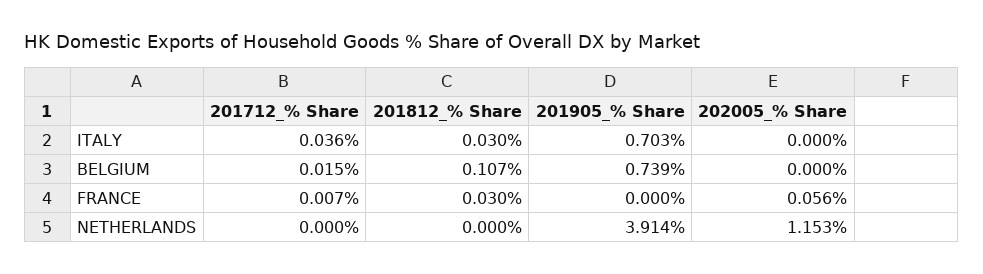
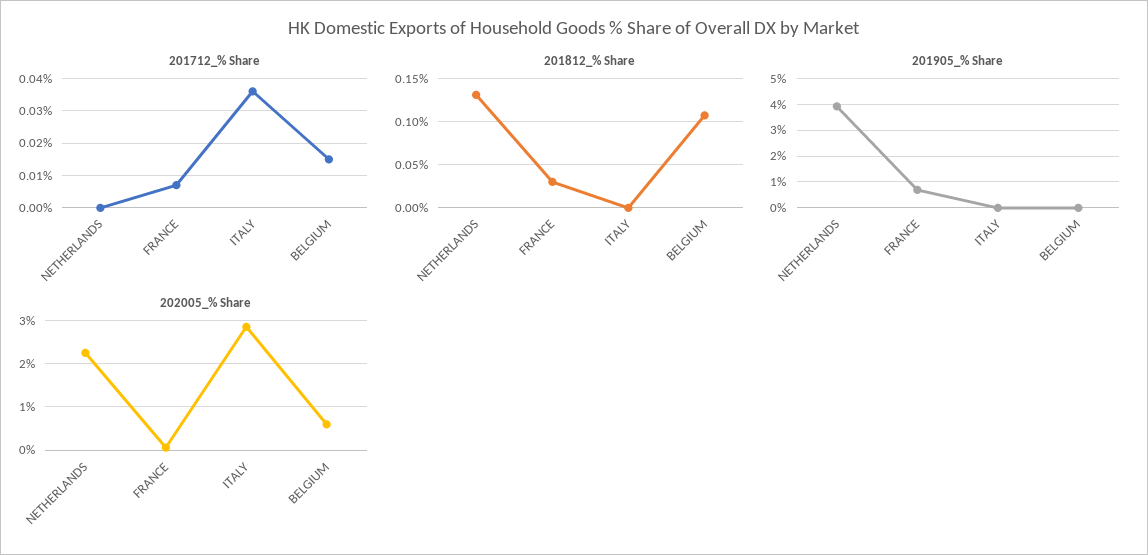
  {
    "201712_% Share": {
      "ITALY": 0.036,
      "BELGIUM": 0.015,
      "FRANCE": 0.007,
      "NETHERLANDS": 0
    },
    "201812_% Share": {
-     "ITALY": 0.03,
+     "ITALY": 0,
      "BELGIUM": 0.107,
      "FRANCE": 0.03,
-     "NETHERLANDS": 0
+     "NETHERLANDS": 0.13
    },
    "201905_% Share": {
-     "ITALY": 0.703,
+     "ITALY": 0,
-     "BELGIUM": 0.739,
+     "BELGIUM": 0,
-     "FRANCE": 0,
+     "FRANCE": 0.75,
      "NETHERLANDS": 3.914
    },
    "202005_% Share": {
-     "ITALY": 0,
+     "ITALY": 2.8,
-     "BELGIUM": 0,
+     "BELGIUM": 0.6,
      "FRANCE": 0.056,
-     "NETHERLANDS": 1.153
+     "NETHERLANDS": 2.2
    }
  }

